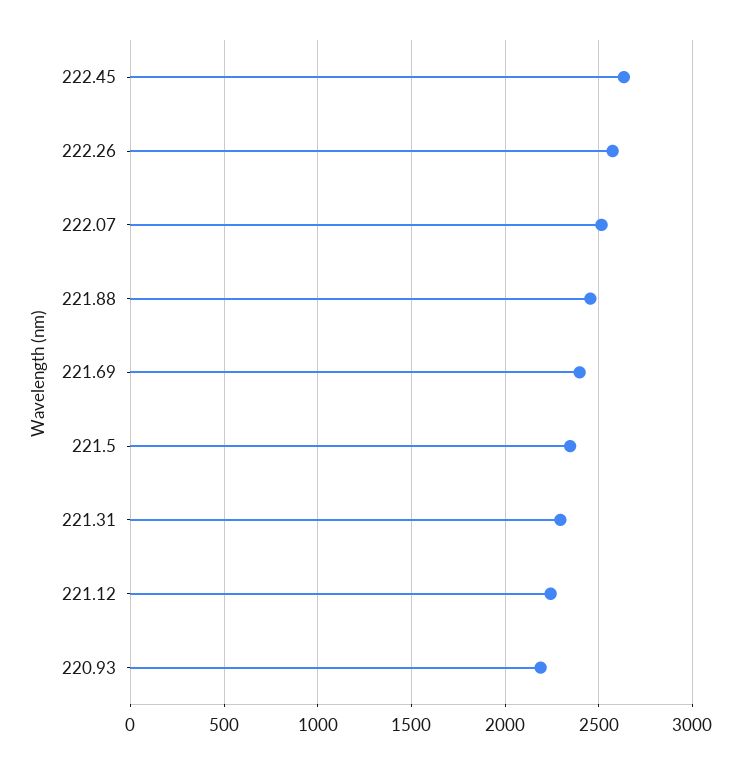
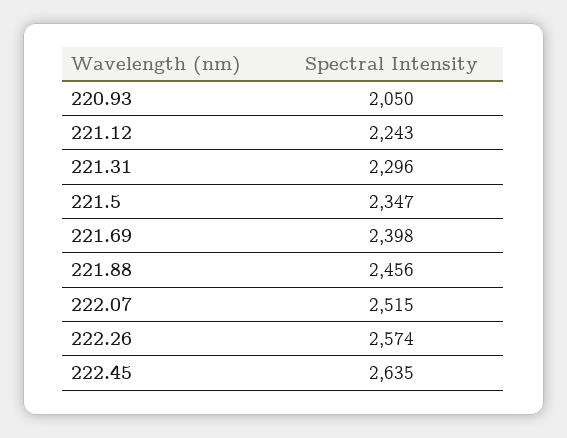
  {
    "222.45": 2635,
    "222.26": 2574,
    "222.07": 2515,
    "221.88": 2456,
    "221.69": 2398,
    "221.5": 2347,
    "221.31": 2296,
    "221.12": 2243,
-   "220.93": 2200
+   "220.93": 2050
  }

